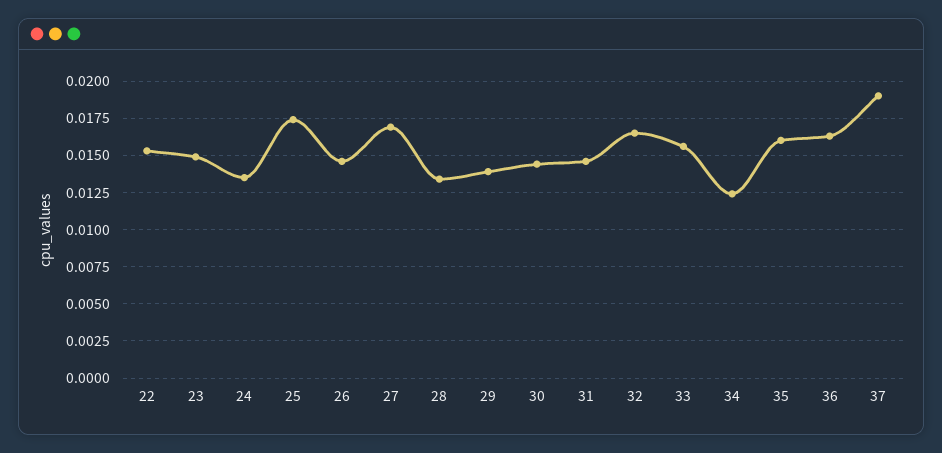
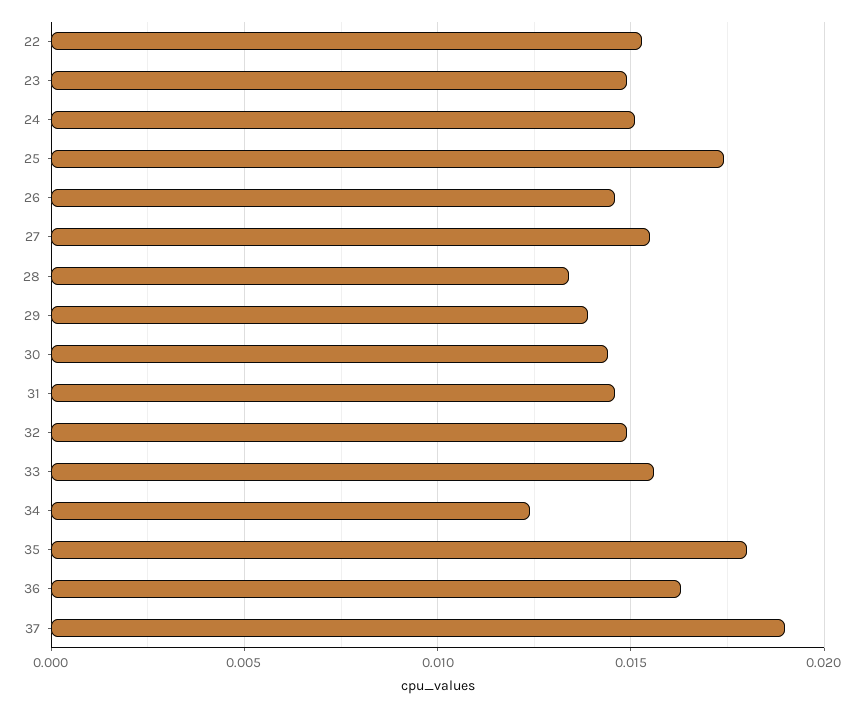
  {
    "22": 0.0155,
    "23": 0.015,
-   "24": 0.0135,
+   "24": 0.015,
    "25": 0.0175,
    "26": 0.0145,
-   "27": 0.017,
+   "27": 0.0155,
    "28": 0.0135,
    "29": 0.014,
    "30": 0.0145,
    "31": 0.0145,
-   "32": 0.0165,
+   "32": 0.015,
    "33": 0.0155,
    "34": 0.0125,
-   "35": 0.016,
+   "35": 0.018,
    "36": 0.0165,
    "37": 0.019
  }

